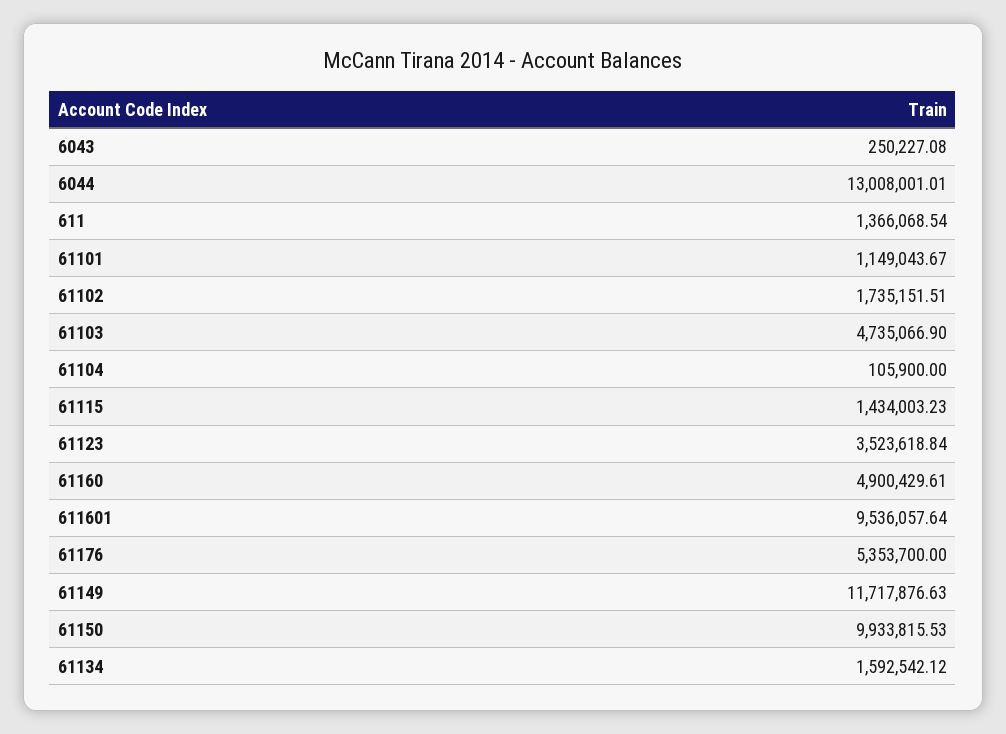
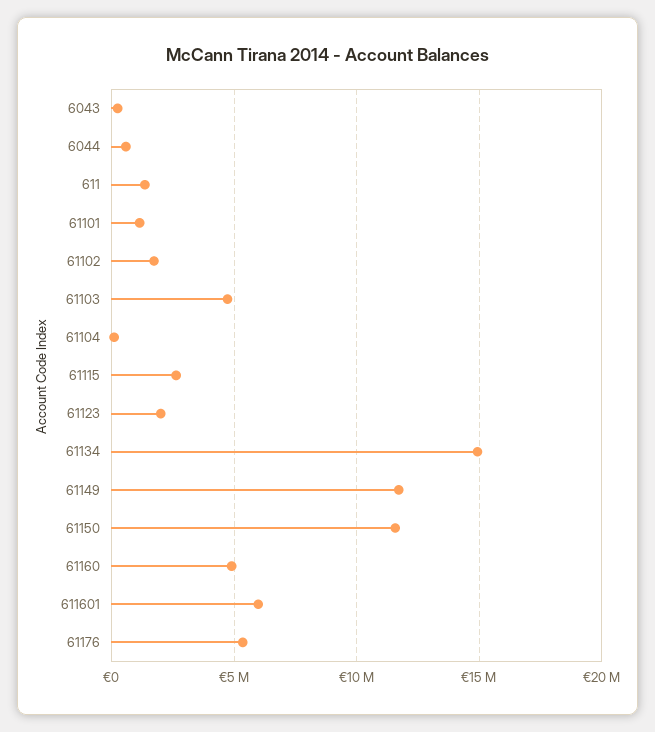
  {
    "6043": 250227.08,
-   "6044": 13008001.01,
+   "6044": 500000,
    "611": 1366068.54,
    "61101": 1149043.67,
    "61102": 1735151.51,
    "61103": 4735066.9,
    "61104": 105900,
-   "61115": 1434003.23,
+   "61115": 2500000,
-   "61123": 3523618.84,
+   "61123": 2000000,
    "61160": 4900429.61,
-   "611601": 9536057.64,
+   "611601": 6000000,
    "61176": 5353700,
    "61149": 11717876.63,
-   "61150": 9933815.53,
+   "61150": 11500000,
-   "61134": 1592542.12
+   "61134": 15000000
  }

